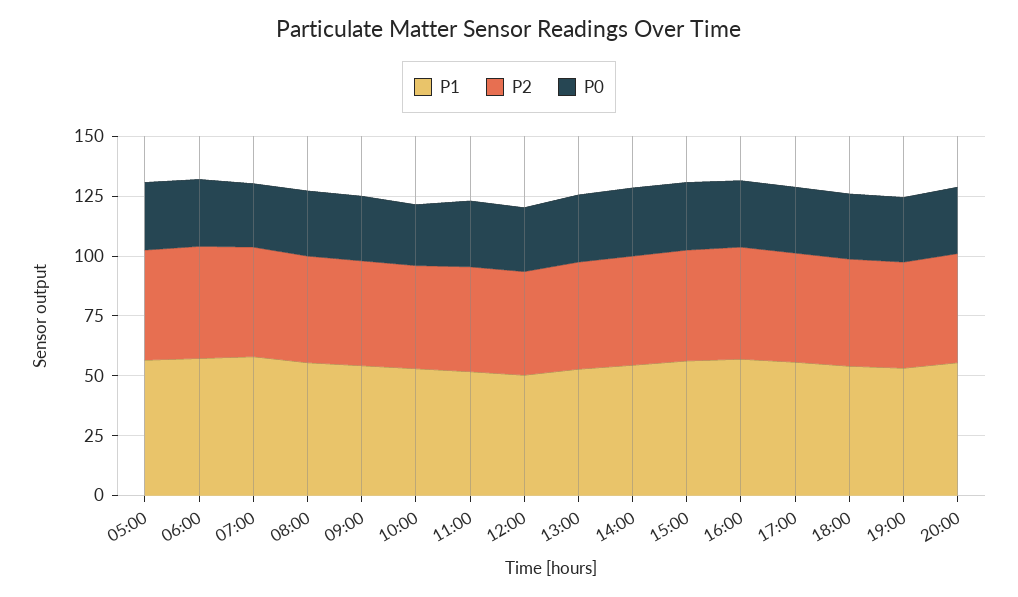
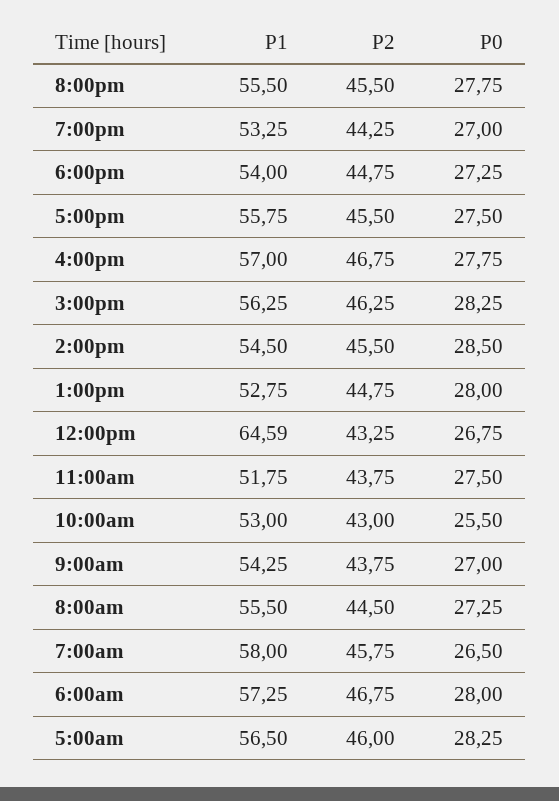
  {
    "P1": {
      "05:00": 56.5,
      "06:00": 57.25,
      "07:00": 58,
      "08:00": 55.5,
      "09:00": 54.25,
      "10:00": 53,
      "11:00": 51.75,
-     "12:00": 50,
+     "12:00": 64.59,
      "13:00": 52.75,
      "14:00": 54.5,
      "15:00": 56.25,
      "16:00": 57,
      "17:00": 55.75,
      "18:00": 54,
      "19:00": 53.25,
      "20:00": 55.5
    },
    "P2": {
      "05:00": 46,
      "06:00": 46.75,
      "07:00": 45.75,
      "08:00": 44.5,
      "09:00": 43.75,
      "10:00": 43,
      "11:00": 43.75,
      "12:00": 43.25,
      "13:00": 44.75,
      "14:00": 45.5,
      "15:00": 46.25,
      "16:00": 46.75,
      "17:00": 45.5,
      "18:00": 44.75,
      "19:00": 44.25,
      "20:00": 45.5
    },
    "P0": {
      "05:00": 28.25,
      "06:00": 28,
      "07:00": 26.5,
      "08:00": 27.25,
      "09:00": 27,
      "10:00": 25.5,
      "11:00": 27.5,
      "12:00": 26.75,
      "13:00": 28,
      "14:00": 28.5,
      "15:00": 28.25,
      "16:00": 27.75,
      "17:00": 27.5,
      "18:00": 27.25,
      "19:00": 27,
      "20:00": 27.75
    }
  }

